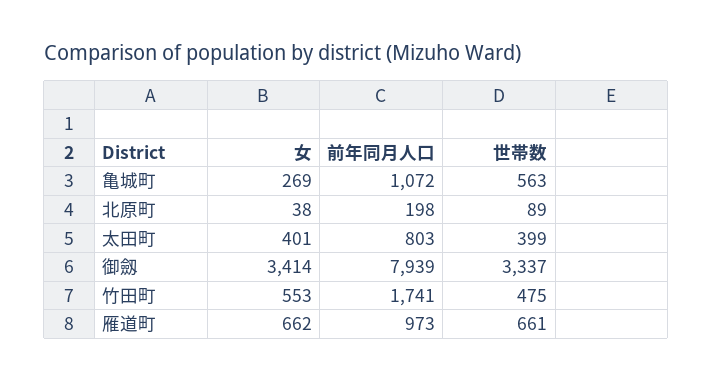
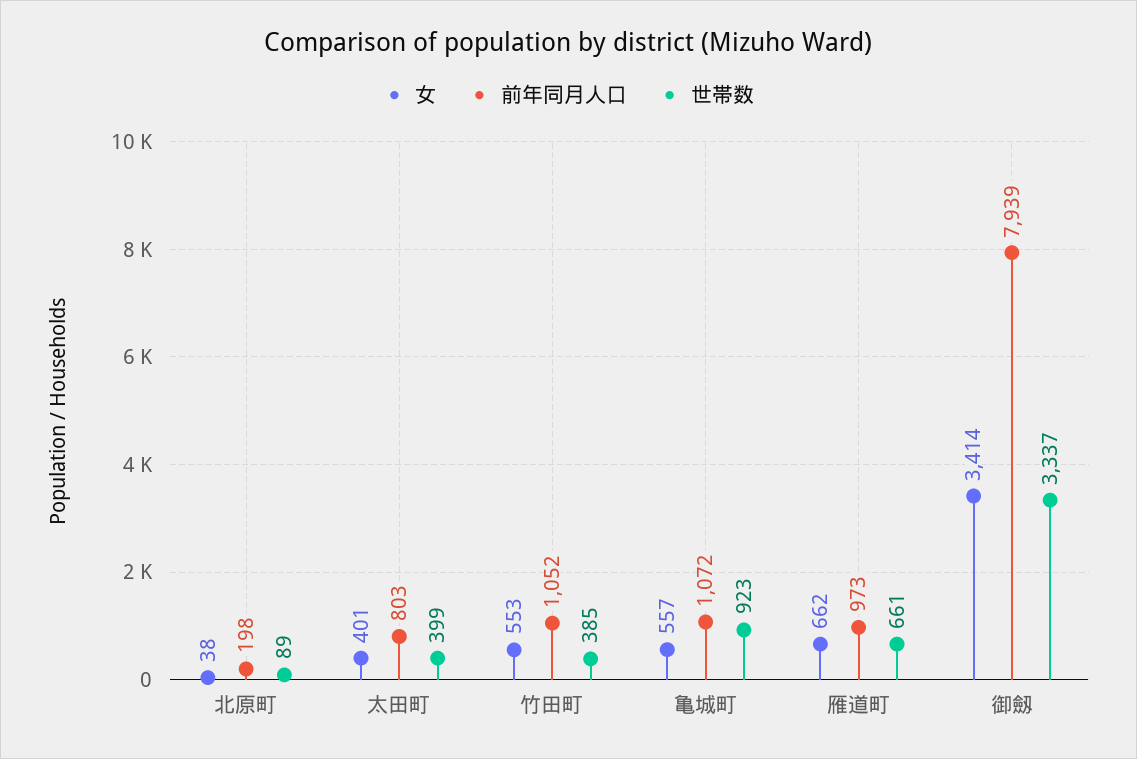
  {
    "女": {
-     "亀城町": 269,
+     "亀城町": 557,
      "北原町": 38,
      "太田町": 401,
      "御劔": 3414,
      "竹田町": 553,
      "雁道町": 662
    },
    "前年同月人口": {
      "亀城町": 1072,
      "北原町": 198,
      "太田町": 803,
      "御劔": 7939,
-     "竹田町": 1741,
+     "竹田町": 1052,
      "雁道町": 973
    },
    "世帯数": {
-     "亀城町": 563,
+     "亀城町": 923,
      "北原町": 89,
      "太田町": 399,
      "御劔": 3337,
-     "竹田町": 475,
+     "竹田町": 385,
      "雁道町": 661
    }
  }

